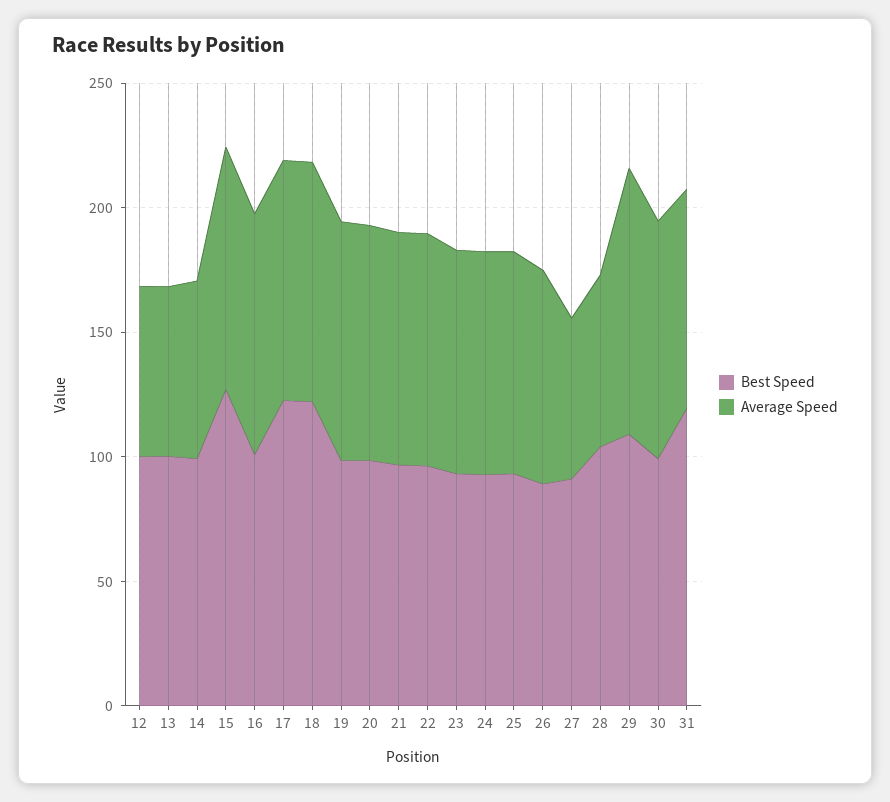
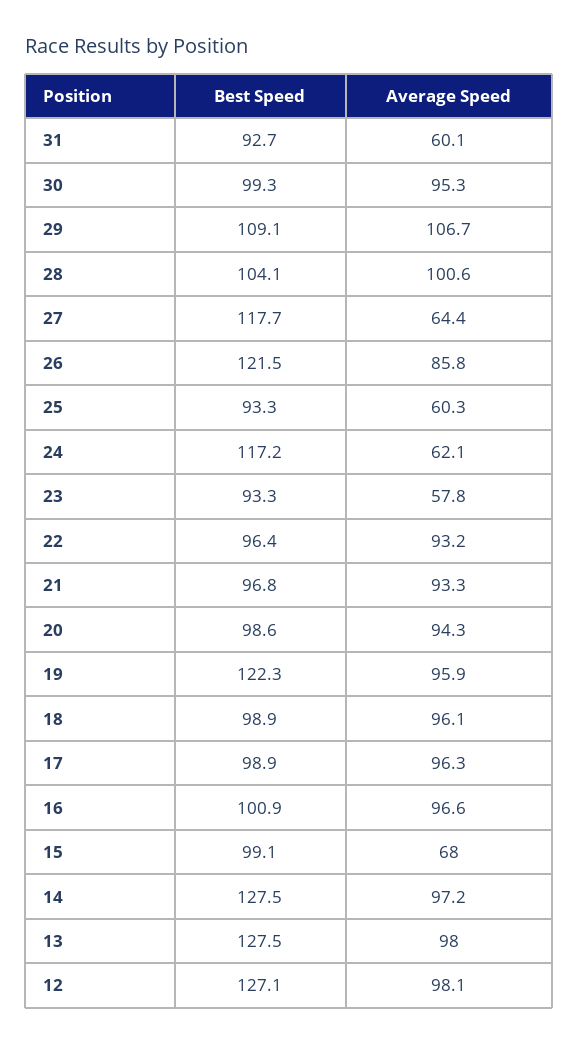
  {
    "Best Speed": {
-     "12": 100,
+     "12": 127.1,
-     "13": 100,
+     "13": 127.5,
-     "14": 100,
+     "14": 127.5,
-     "15": 130,
+     "15": 99.1,
      "16": 100.9,
-     "17": 120,
+     "17": 98.9,
-     "18": 120,
+     "18": 98.9,
-     "19": 100,
+     "19": 122.3,
      "20": 98.6,
      "21": 96.8,
      "22": 96.4,
      "23": 93.3,
-     "24": 90,
+     "24": 117.2,
      "25": 93.3,
-     "26": 90,
+     "26": 121.5,
-     "27": 90,
+     "27": 117.7,
      "28": 104.1,
      "29": 109.1,
      "30": 99.3,
-     "31": 120
+     "31": 92.7
    },
    "Average Speed": {
-     "12": 70,
+     "12": 98.1,
-     "13": 70,
+     "13": 98,
-     "14": 70,
+     "14": 97.2,
-     "15": 100,
+     "15": 68,
      "16": 96.6,
      "17": 96.3,
      "18": 96.1,
      "19": 95.9,
      "20": 94.3,
      "21": 93.3,
      "22": 93.2,
-     "23": 90,
+     "23": 57.8,
-     "24": 90,
+     "24": 62.1,
-     "25": 90,
+     "25": 60.3,
      "26": 85.8,
      "27": 64.4,
-     "28": 70,
+     "28": 100.6,
      "29": 106.7,
      "30": 95.3,
-     "31": 90
+     "31": 60.1
    }
  }

